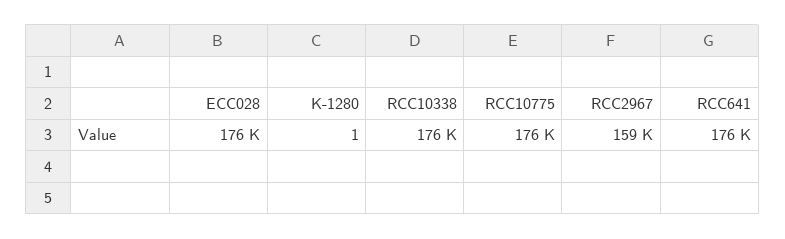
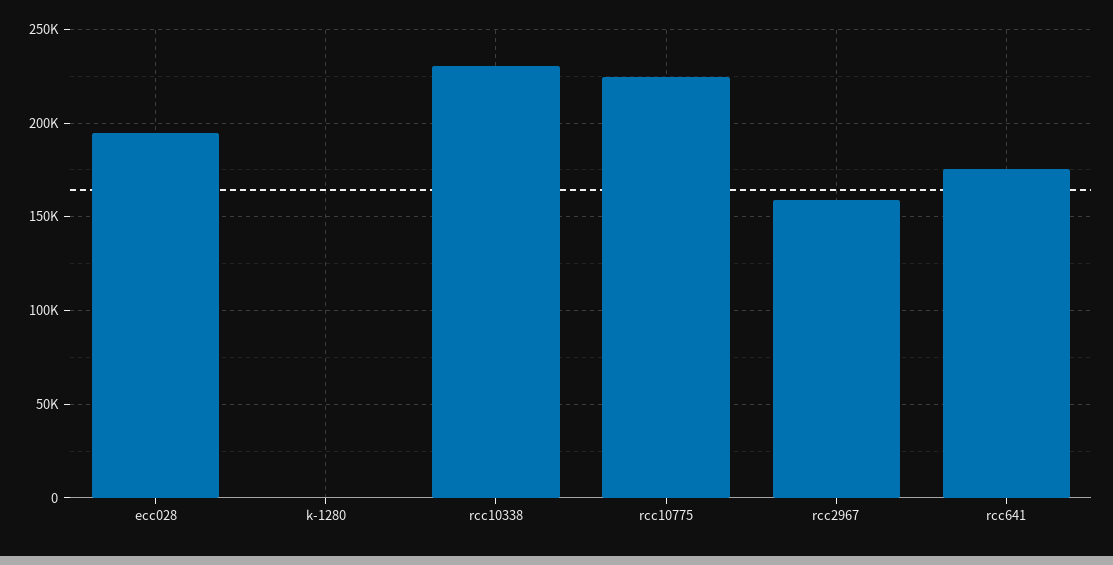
  {
-   "ECC028": 176000,
+   "ECC028": 195000,
    "K-1280": 1,
-   "RCC10338": 176000,
+   "RCC10338": 230000,
-   "RCC10775": 176000,
+   "RCC10775": 225000,
    "RCC2967": 159000,
    "RCC641": 176000
  }

